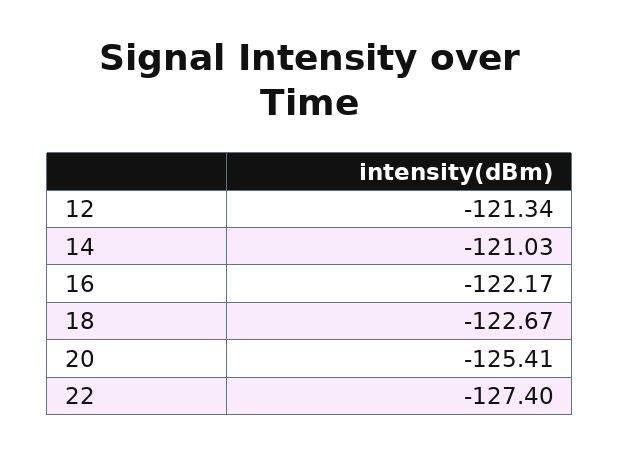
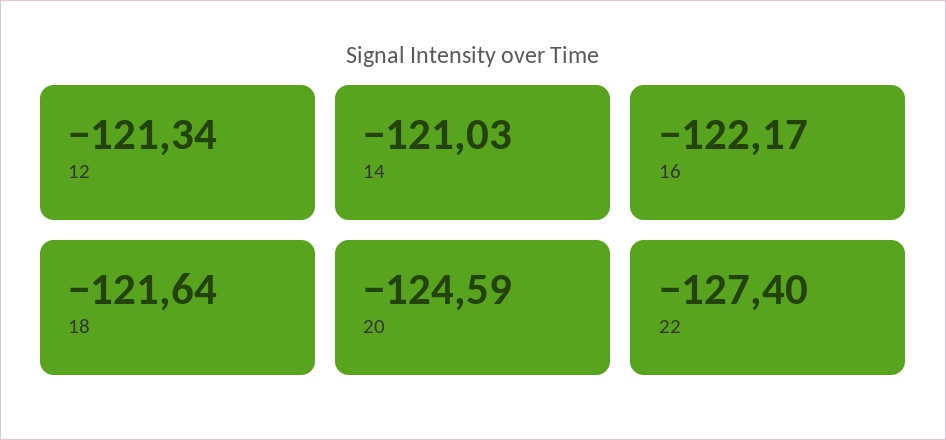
  {
    "12": -121.34,
    "14": -121.03,
    "16": -122.17,
-   "18": -122.67,
+   "18": -121.64,
-   "20": -125.41,
+   "20": -124.59,
    "22": -127.4
  }

